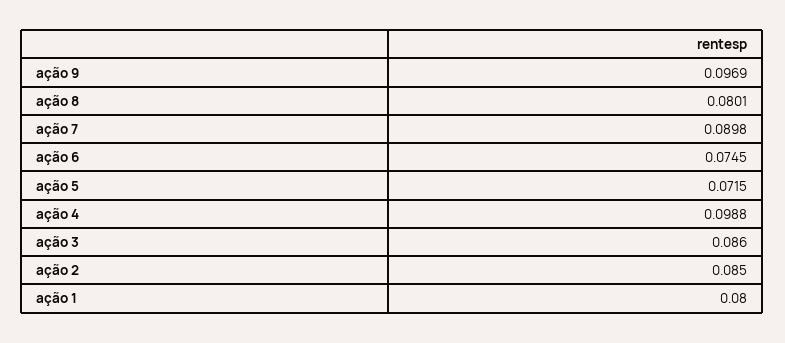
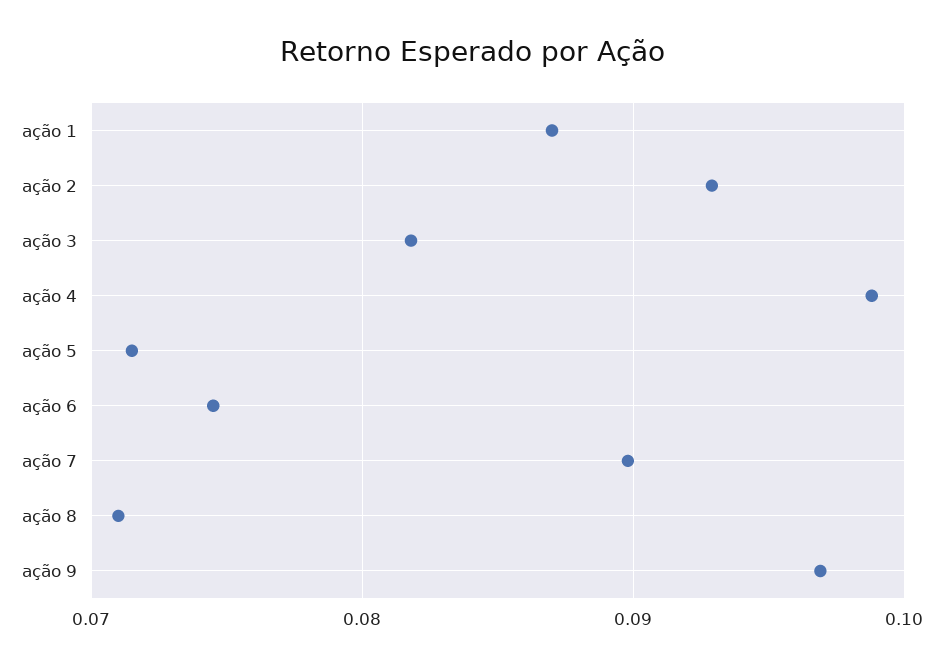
  {
    "ação 9": 0.0969,
-   "ação 8": 0.0801,
+   "ação 8": 0.071,
    "ação 7": 0.0898,
    "ação 6": 0.0745,
    "ação 5": 0.0715,
    "ação 4": 0.0988,
-   "ação 3": 0.086,
+   "ação 3": 0.082,
-   "ação 2": 0.085,
+   "ação 2": 0.093,
-   "ação 1": 0.08
+   "ação 1": 0.087
  }

